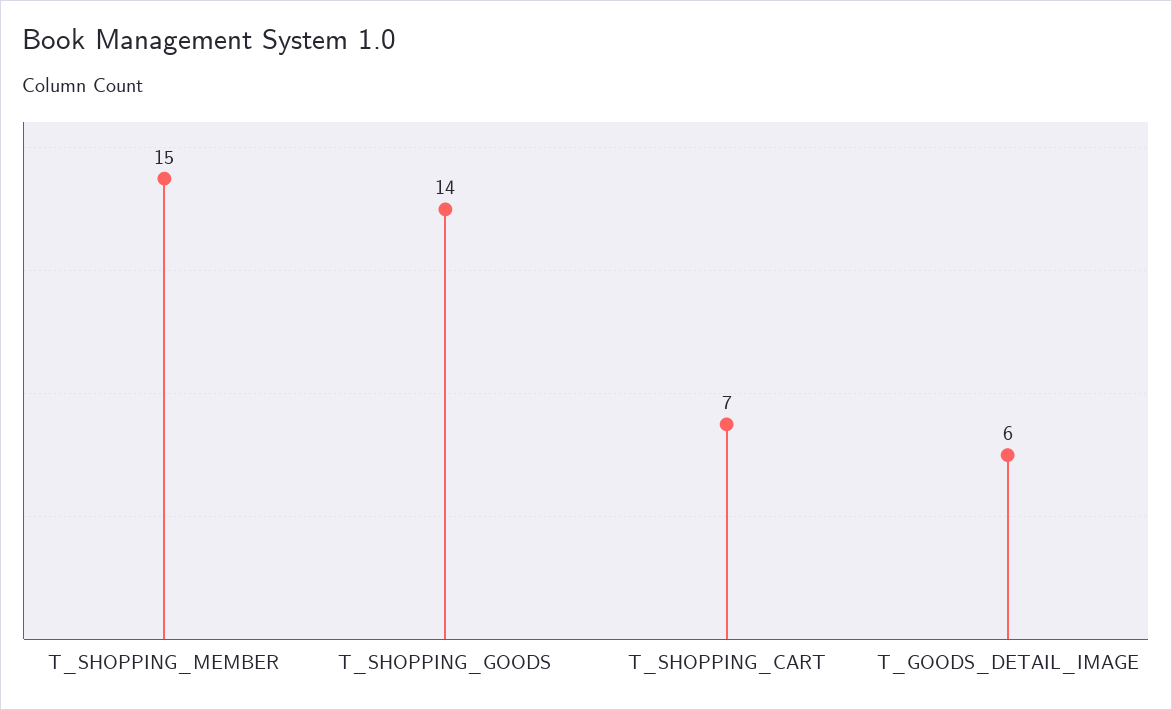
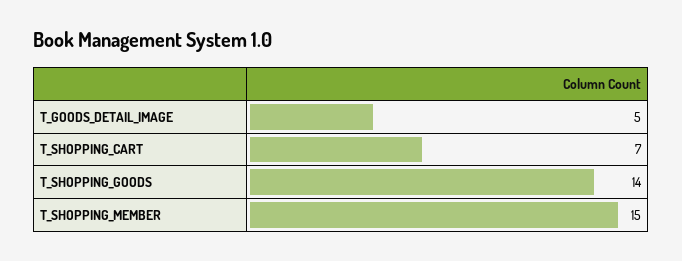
  {
    "T_SHOPPING_MEMBER": 15,
    "T_SHOPPING_GOODS": 14,
    "T_SHOPPING_CART": 7,
-   "T_GOODS_DETAIL_IMAGE": 6
+   "T_GOODS_DETAIL_IMAGE": 5
  }

